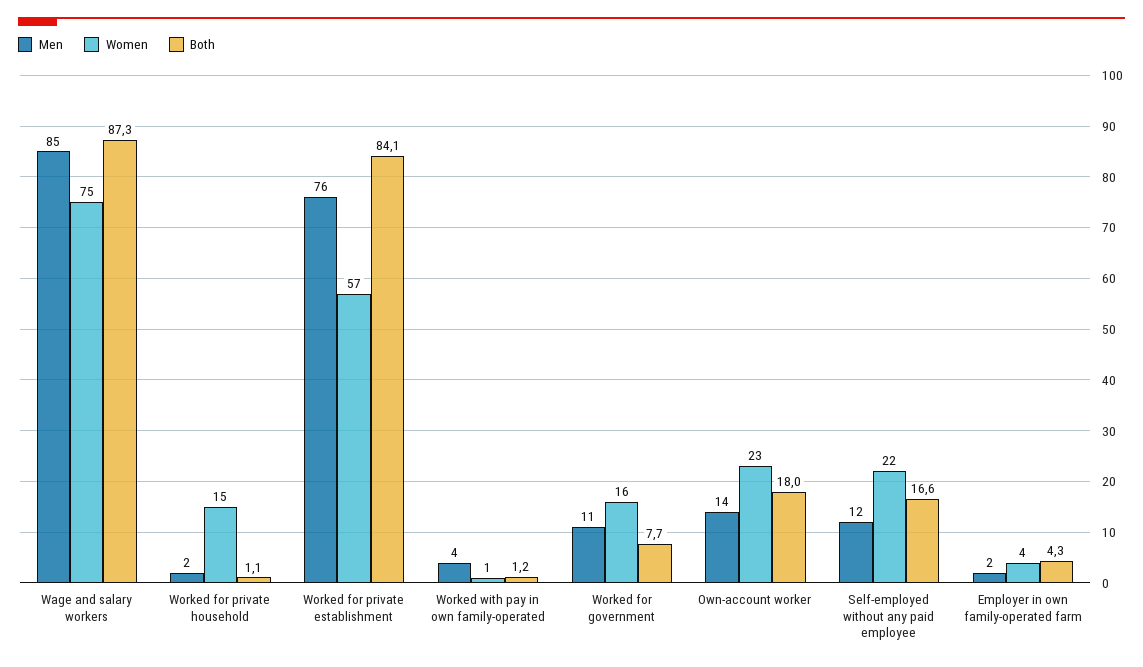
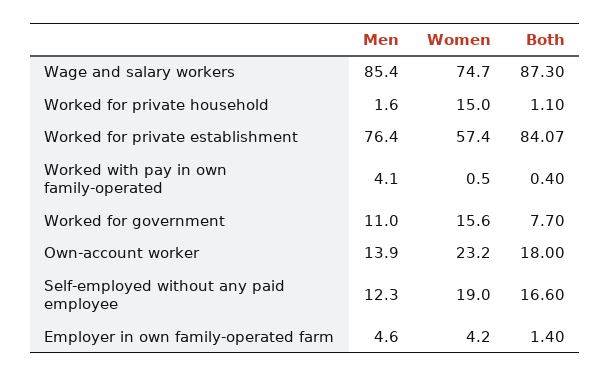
  {
    "Men": {
      "Wage and salary workers": 85.4,
      "Worked for private household": 1.6,
      "Worked for private establishment": 76.4,
      "Worked with pay in own family-operated": 4.1,
      "Worked for government": 11,
      "Own-account worker": 13.9,
      "Self-employed without any paid employee": 12.3,
-     "Employer in own family-operated farm": 2
+     "Employer in own family-operated farm": 4.6
    },
    "Women": {
      "Wage and salary workers": 74.7,
      "Worked for private household": 15,
      "Worked for private establishment": 57.4,
      "Worked with pay in own family-operated": 0.5,
      "Worked for government": 15.6,
      "Own-account worker": 23.2,
-     "Self-employed without any paid employee": 22,
+     "Self-employed without any paid employee": 19,
      "Employer in own family-operated farm": 4.2
    },
    "Both": {
      "Wage and salary workers": 87.3,
      "Worked for private household": 1.1,
      "Worked for private establishment": 84.07,
-     "Worked with pay in own family-operated": 1.2,
+     "Worked with pay in own family-operated": 0.4,
      "Worked for government": 7.7,
      "Own-account worker": 18,
      "Self-employed without any paid employee": 16.6,
-     "Employer in own family-operated farm": 4.3
+     "Employer in own family-operated farm": 1.4
    }
  }

